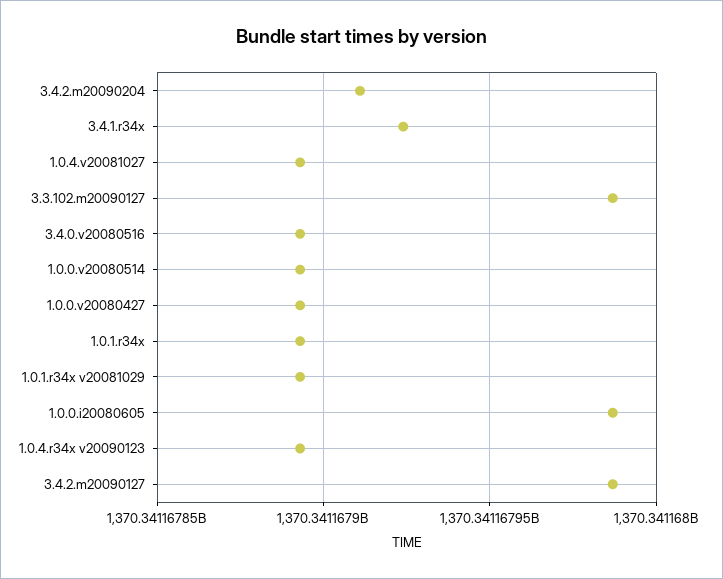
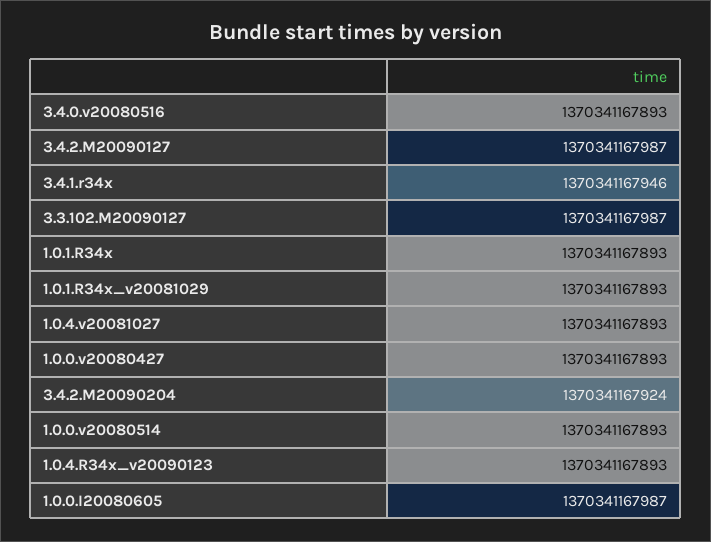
  {
-   "3.4.2.m20090204": 1370341167910,
+   "3.4.2.m20090204": 1370341167924,
-   "3.4.1.r34x": 1370341167925,
+   "3.4.1.r34x": 1370341167946,
    "1.0.4.v20081027": 1370341167893,
    "3.3.102.m20090127": 1370341167987,
    "3.4.0.v20080516": 1370341167893,
    "1.0.0.v20080514": 1370341167893,
    "1.0.0.v20080427": 1370341167893,
    "1.0.1.r34x": 1370341167893,
    "1.0.1.r34x v20081029": 1370341167893,
    "1.0.0.i20080605": 1370341167987,
    "1.0.4.r34x v20090123": 1370341167893,
    "3.4.2.m20090127": 1370341167987
  }

